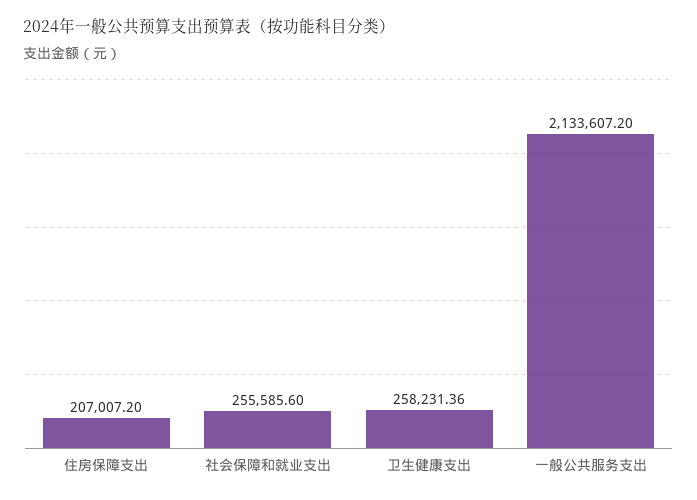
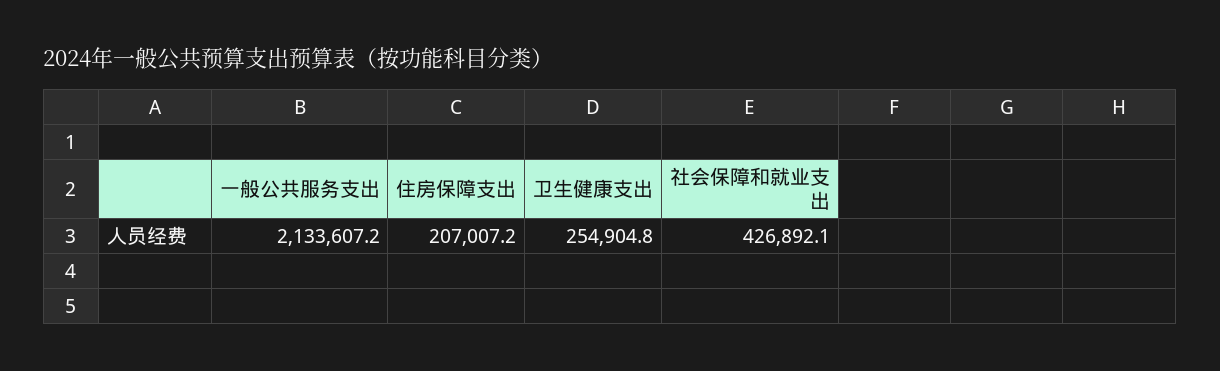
  {
    "住房保障支出": 207007.2,
-   "社会保障和就业支出": 255585.6,
+   "社会保障和就业支出": 426892.1,
-   "卫生健康支出": 258231.36,
+   "卫生健康支出": 254904.8,
    "一般公共服务支出": 2133607.2
  }

